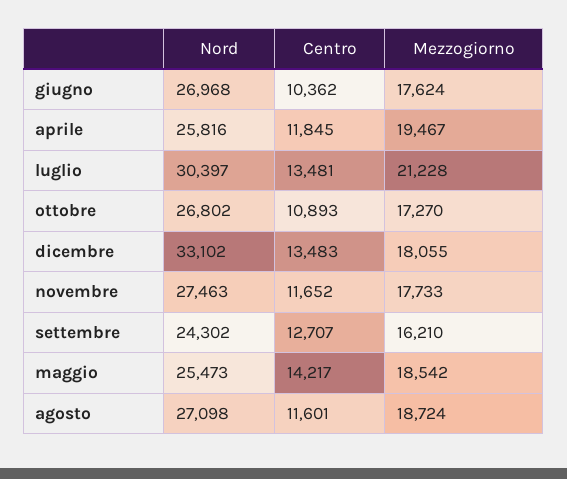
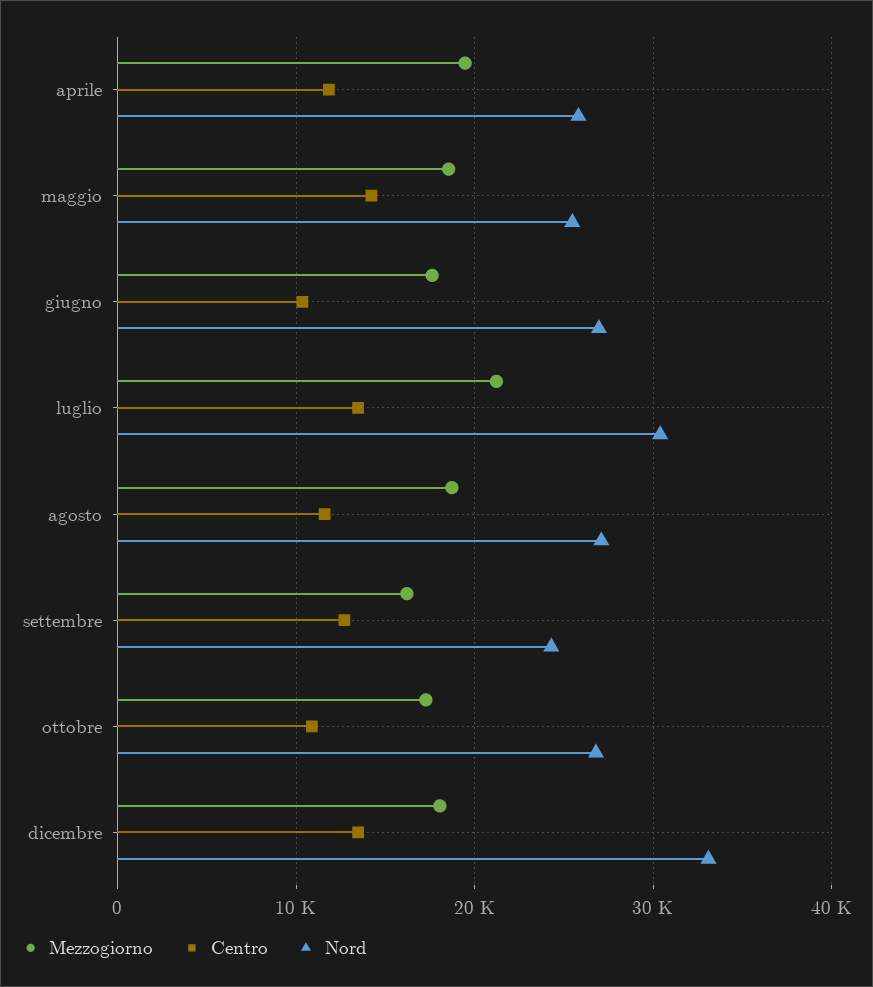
  {
    "Nord": {
      "giugno": 26968,
      "aprile": 25816,
      "luglio": 30397,
      "ottobre": 26802,
      "dicembre": 33102,
-     "novembre": 27463,
      "settembre": 24302,
      "maggio": 25473,
      "agosto": 27098
    },
    "Centro": {
      "giugno": 10362,
      "aprile": 11845,
      "luglio": 13481,
      "ottobre": 10893,
      "dicembre": 13483,
-     "novembre": 11652,
      "settembre": 12707,
      "maggio": 14217,
      "agosto": 11601
    },
    "Mezzogiorno": {
      "giugno": 17624,
      "aprile": 19467,
      "luglio": 21228,
      "ottobre": 17270,
      "dicembre": 18055,
-     "novembre": 17733,
      "settembre": 16210,
      "maggio": 18542,
      "agosto": 18724
    }
  }

